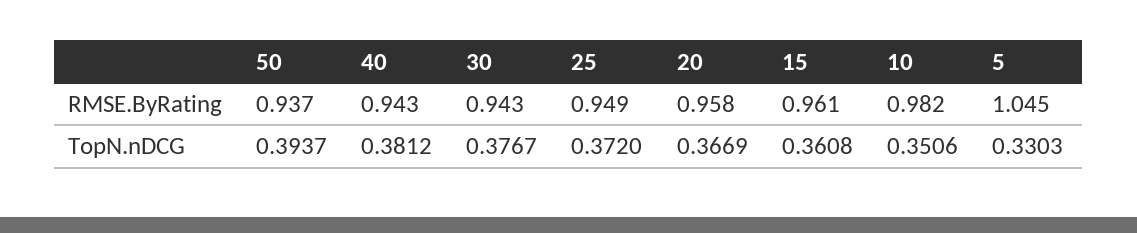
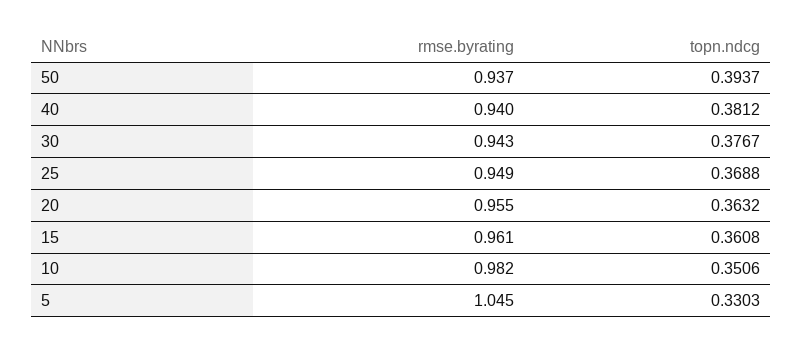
  {
    "50": {
      "RMSE.ByRating": 0.937,
      "TopN.nDCG": 0.3937
    },
    "40": {
-     "RMSE.ByRating": 0.943,
+     "RMSE.ByRating": 0.94,
      "TopN.nDCG": 0.3812
    },
    "30": {
      "RMSE.ByRating": 0.943,
      "TopN.nDCG": 0.3767
    },
    "25": {
      "RMSE.ByRating": 0.949,
-     "TopN.nDCG": 0.372
+     "TopN.nDCG": 0.3688
    },
    "20": {
-     "RMSE.ByRating": 0.958,
+     "RMSE.ByRating": 0.955,
-     "TopN.nDCG": 0.3669
+     "TopN.nDCG": 0.3632
    },
    "15": {
      "RMSE.ByRating": 0.961,
      "TopN.nDCG": 0.3608
    },
    "10": {
      "RMSE.ByRating": 0.982,
      "TopN.nDCG": 0.3506
    },
    "5": {
      "RMSE.ByRating": 1.045,
      "TopN.nDCG": 0.3303
    }
  }

